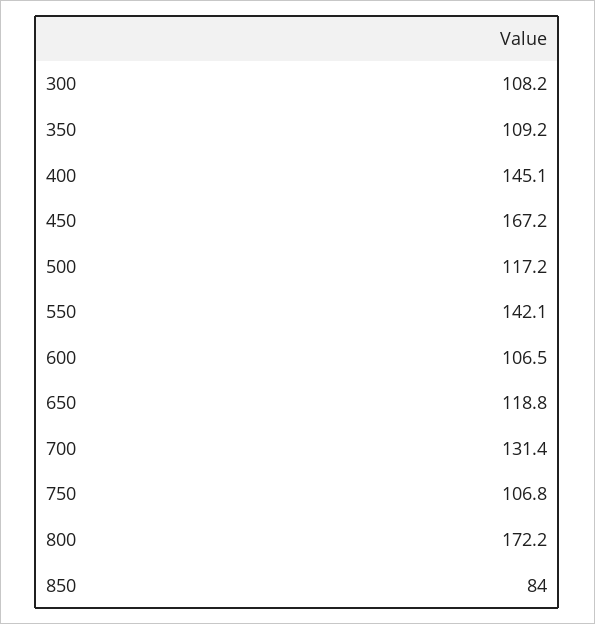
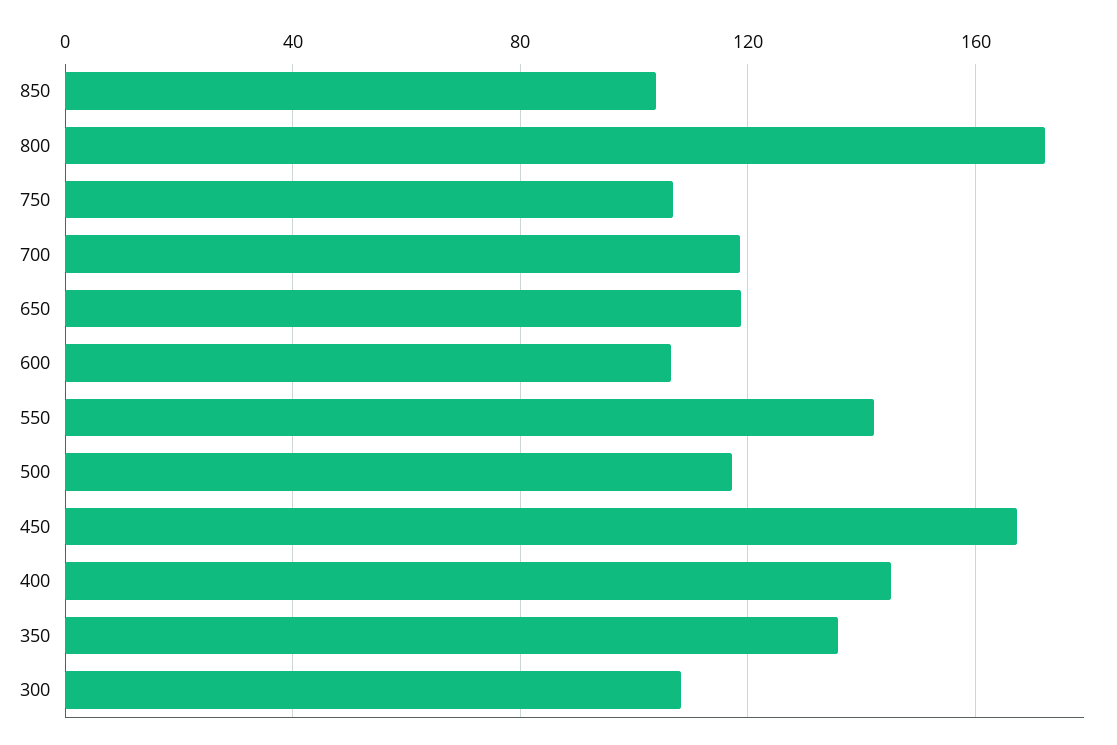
  {
    "300": 108.2,
-   "350": 109.2,
+   "350": 135,
    "400": 145.1,
    "450": 167.2,
    "500": 117.2,
    "550": 142.1,
    "600": 106.5,
    "650": 118.8,
-   "700": 131.4,
+   "700": 120,
    "750": 106.8,
    "800": 172.2,
-   "850": 84
+   "850": 105
  }

